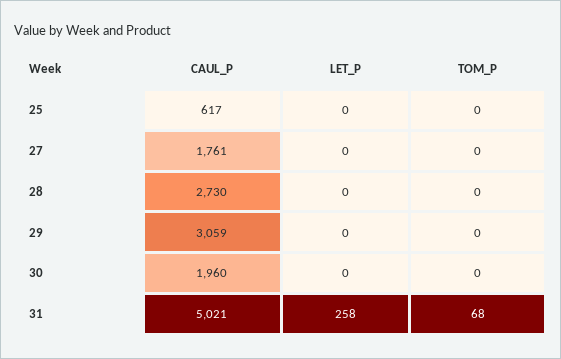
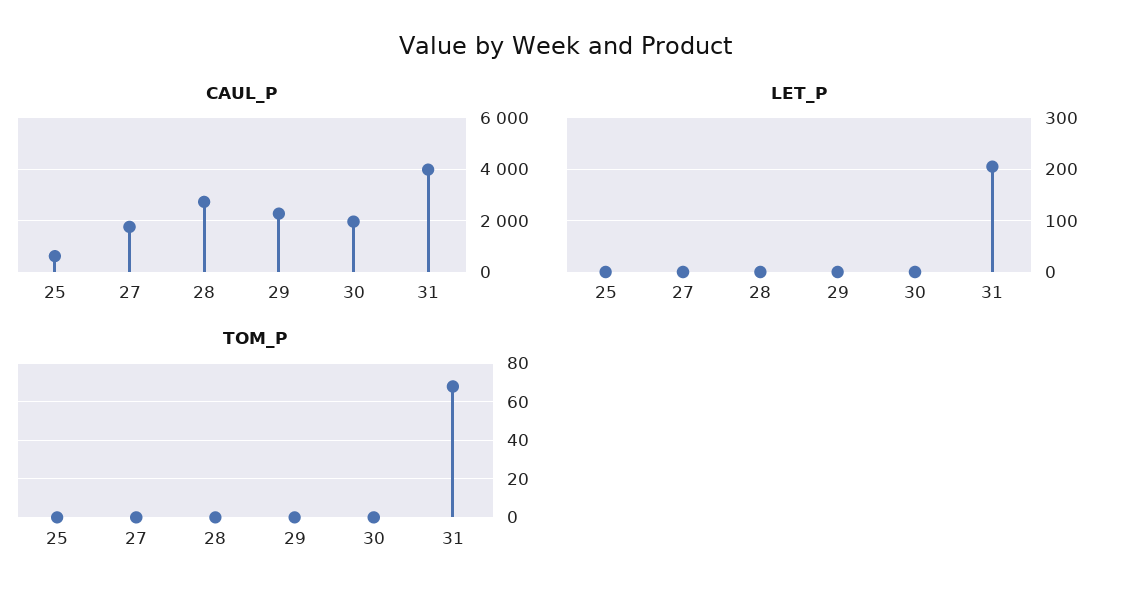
  {
    "CAUL_P": {
      "25": 617,
      "27": 1761,
      "28": 2730,
-     "29": 3059,
+     "29": 2250,
      "30": 1960,
-     "31": 5021
+     "31": 4000
    },
    "LET_P": {
      "25": 0,
      "27": 0,
      "28": 0,
      "29": 0,
      "30": 0,
-     "31": 258
+     "31": 200
    },
    "TOM_P": {
      "25": 0,
      "27": 0,
      "28": 0,
      "29": 0,
      "30": 0,
      "31": 68
    }
  }

